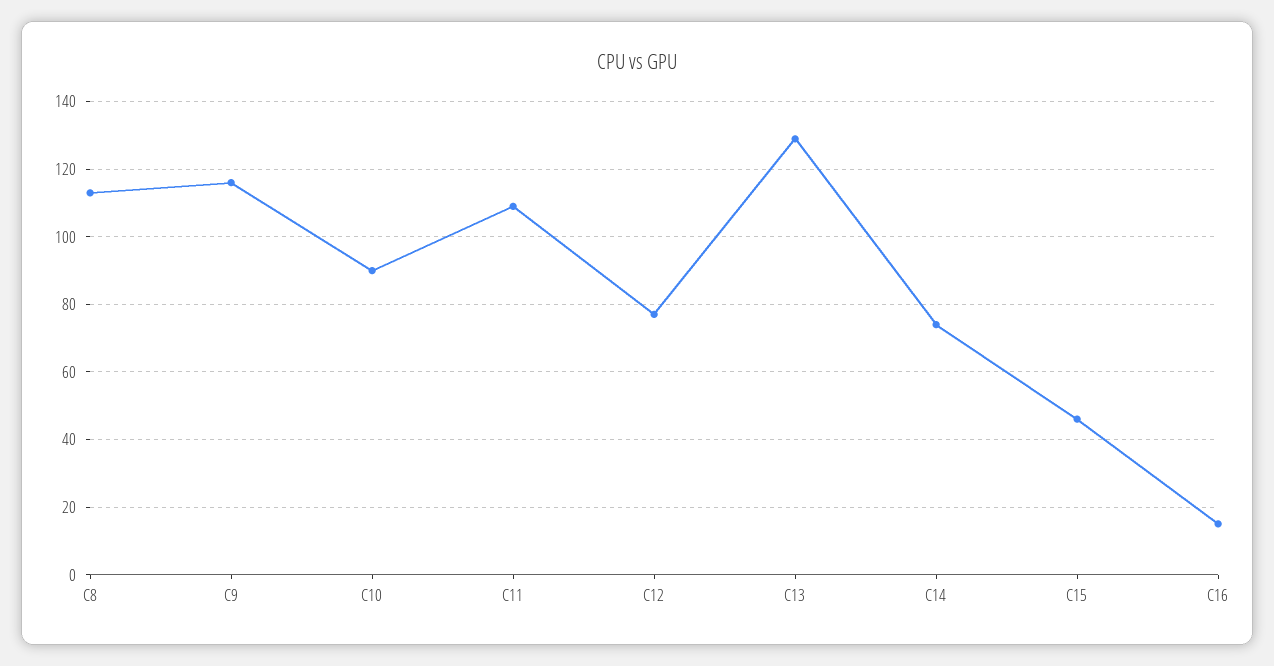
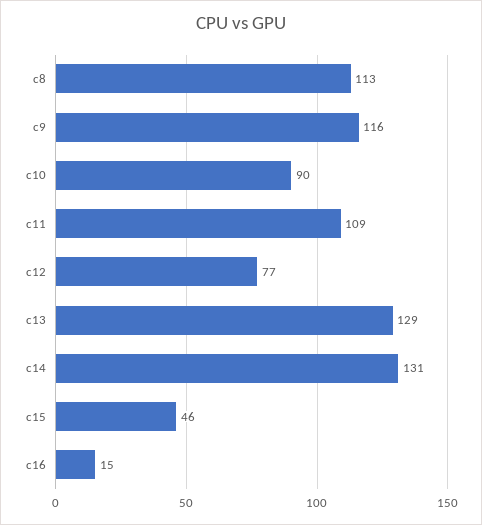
  {
    "C8": 113,
    "C9": 116,
    "C10": 90,
    "C11": 109,
    "C12": 77,
    "C13": 129,
-   "C14": 75,
+   "C14": 131,
    "C15": 46,
    "C16": 15
  }

